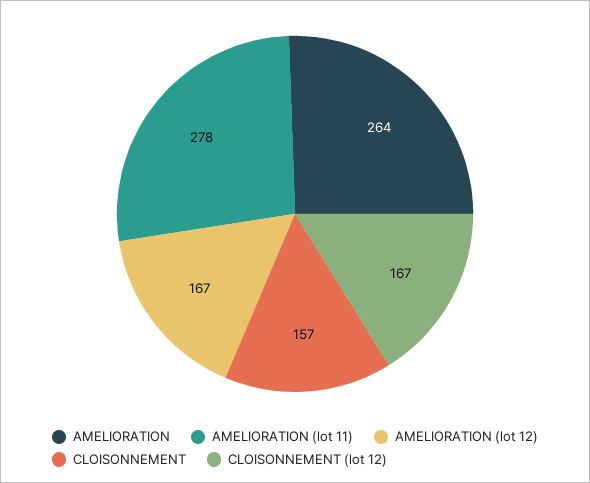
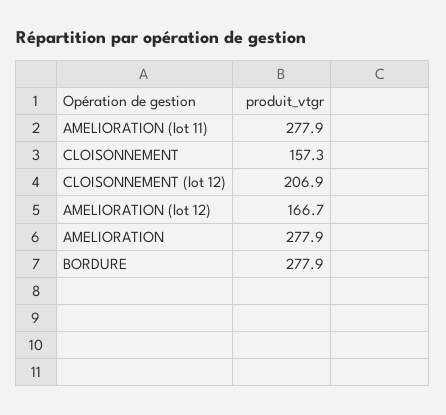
  {
-   "AMELIORATION": 264,
+   "AMELIORATION": 277.9,
    "AMELIORATION (lot 11)": 277.9,
    "AMELIORATION (lot 12)": 166.7,
    "CLOISONNEMENT": 157.3,
-   "CLOISONNEMENT (lot 12)": 167
+   "CLOISONNEMENT (lot 12)": 206.9,
+   "BORDURE": 277.9
  }

